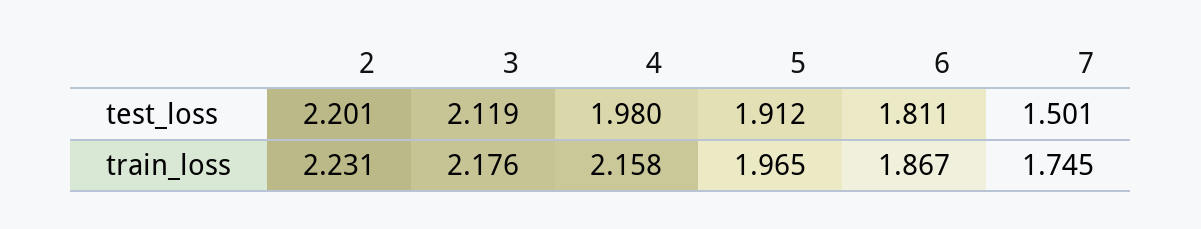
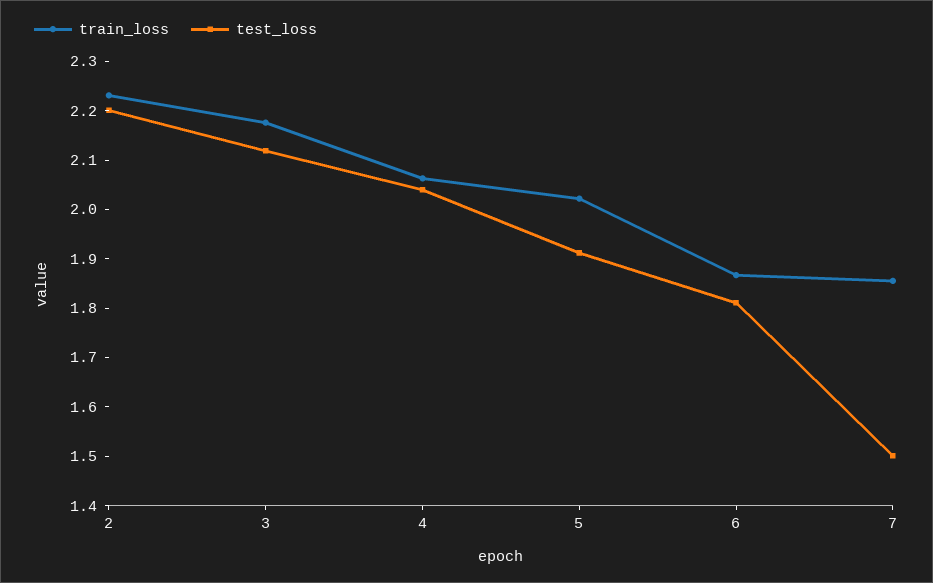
  {
    "test_loss": {
      "2": 2.201,
      "3": 2.119,
-     "4": 1.98,
+     "4": 2.04,
      "5": 1.912,
      "6": 1.811,
      "7": 1.501
    },
    "train_loss": {
      "2": 2.231,
      "3": 2.176,
-     "4": 2.158,
+     "4": 2.06,
-     "5": 1.965,
+     "5": 2.02,
      "6": 1.867,
-     "7": 1.745
+     "7": 1.86
    }
  }

